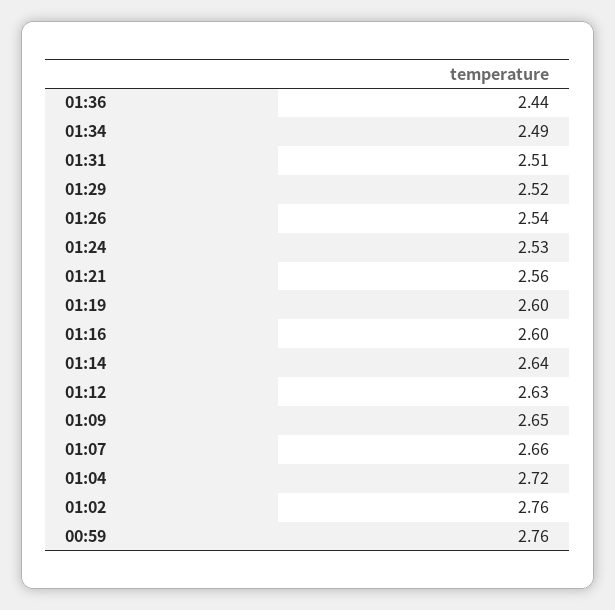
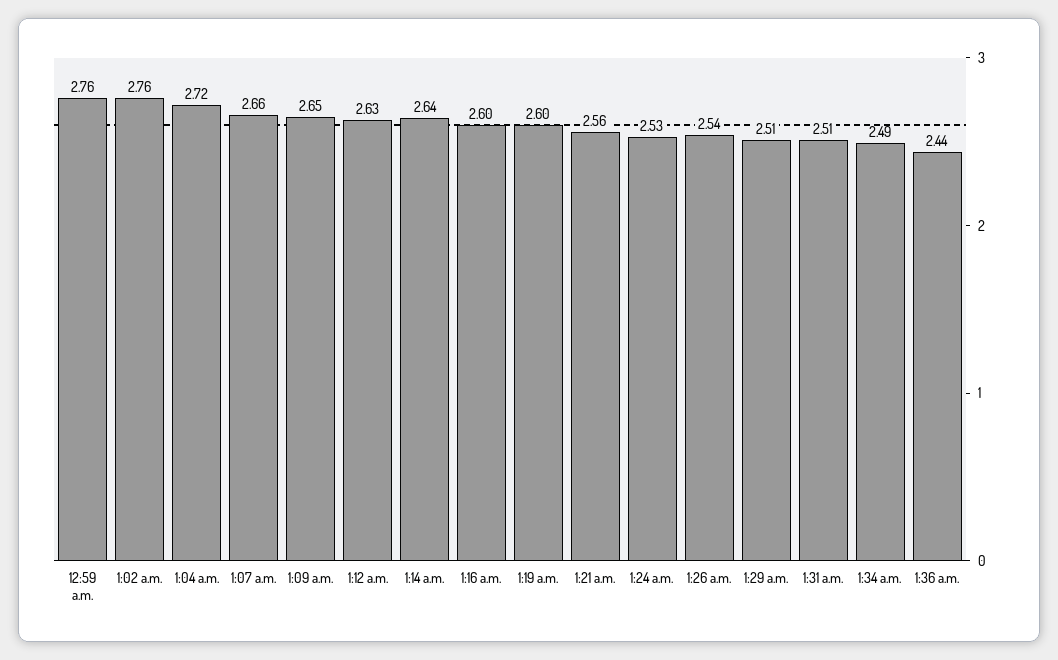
  {
    "01:36": 2.44,
    "01:34": 2.49,
    "01:31": 2.51,
-   "01:29": 2.52,
+   "01:29": 2.51,
    "01:26": 2.54,
    "01:24": 2.53,
    "01:21": 2.56,
    "01:19": 2.6,
    "01:16": 2.6,
    "01:14": 2.64,
    "01:12": 2.63,
    "01:09": 2.65,
    "01:07": 2.66,
    "01:04": 2.72,
    "01:02": 2.76,
    "00:59": 2.76
  }

